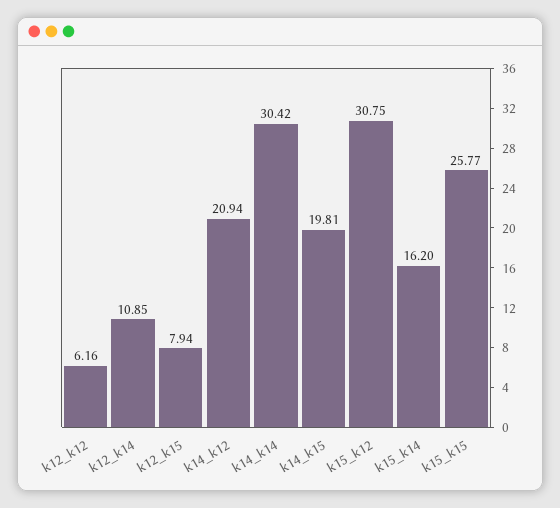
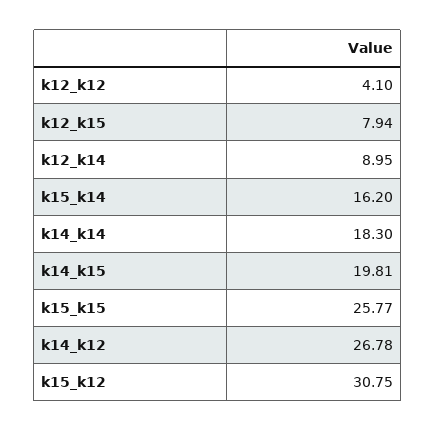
  {
-   "k12_k12": 6.16,
+   "k12_k12": 4.1,
-   "k12_k14": 10.85,
+   "k12_k14": 8.95,
    "k12_k15": 7.94,
-   "k14_k12": 20.94,
+   "k14_k12": 26.78,
-   "k14_k14": 30.42,
+   "k14_k14": 18.3,
    "k14_k15": 19.81,
    "k15_k12": 30.75,
    "k15_k14": 16.2,
    "k15_k15": 25.77
  }

